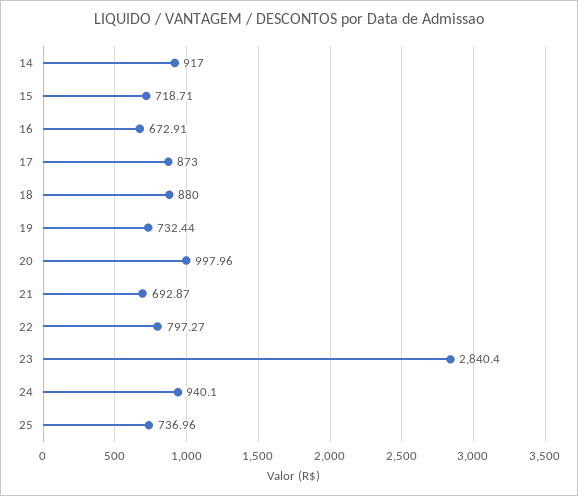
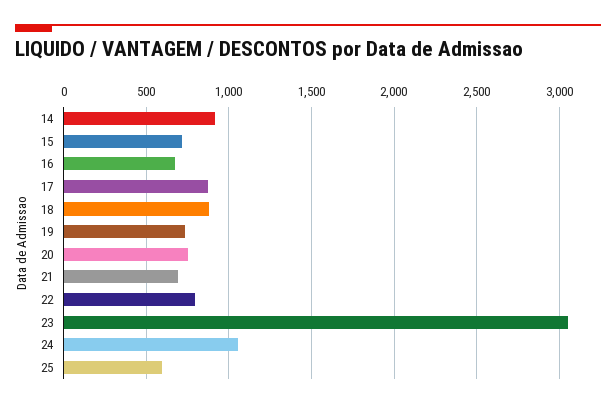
  {
    "14": 917,
    "15": 718.71,
    "16": 672.91,
    "17": 873,
    "18": 880,
    "19": 732.44,
-   "20": 997.96,
+   "20": 750,
    "21": 692.87,
    "22": 797.27,
-   "23": 2840.4,
+   "23": 3050,
-   "24": 940.1,
+   "24": 1050,
-   "25": 736.96
+   "25": 600
  }

